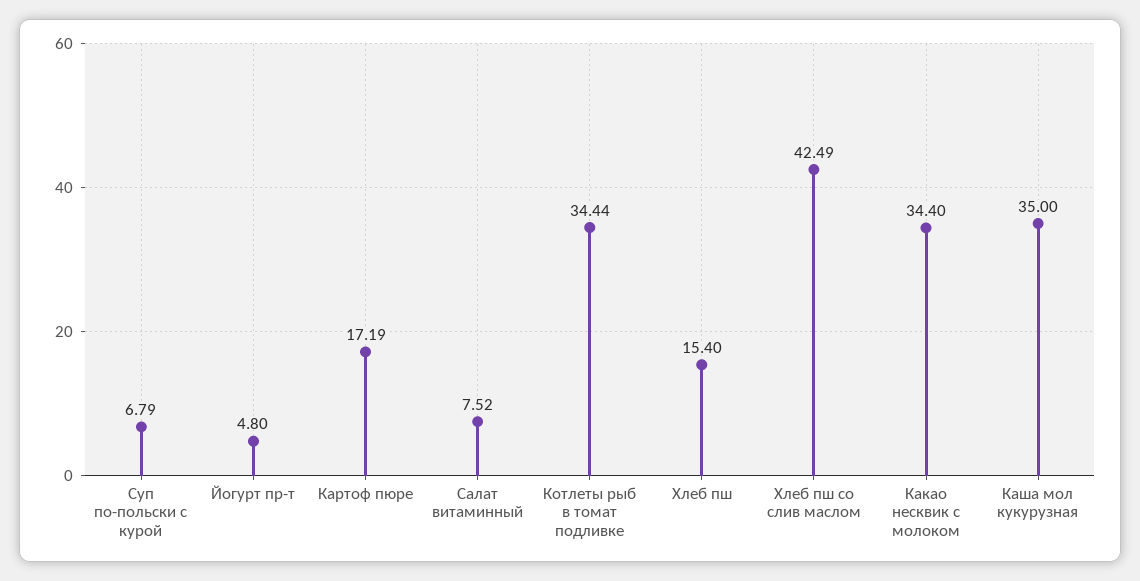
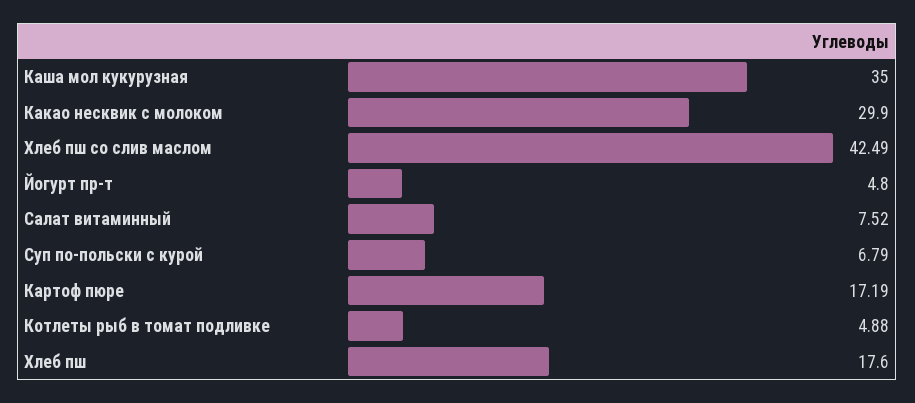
  {
    "Суп по-польски с курой": 6.79,
    "Йогурт пр-т": 4.8,
    "Картоф пюре": 17.19,
    "Салат витаминный": 7.52,
-   "Котлеты рыб в томат подливке": 34.44,
+   "Котлеты рыб в томат подливке": 4.88,
-   "Хлеб пш": 15.4,
+   "Хлеб пш": 17.6,
    "Хлеб пш со слив маслом": 42.49,
-   "Какао несквик с молоком": 34.4,
+   "Какао несквик с молоком": 29.9,
    "Каша мол кукурузная": 35
  }

